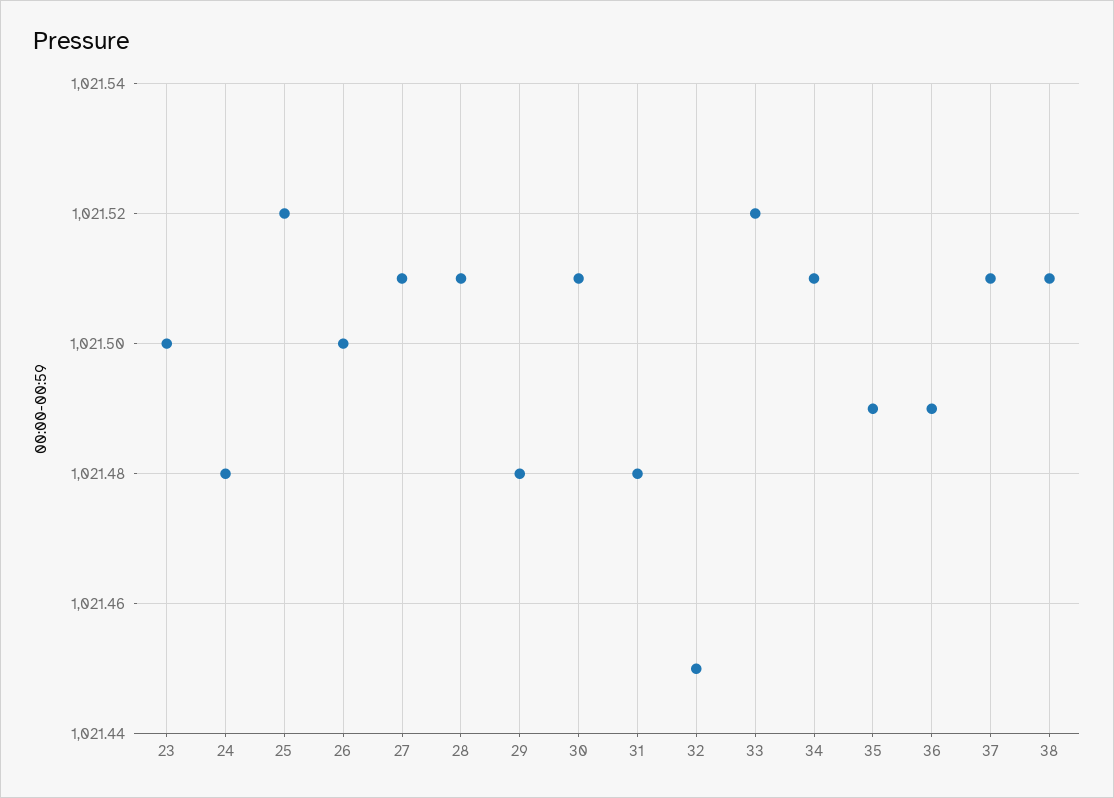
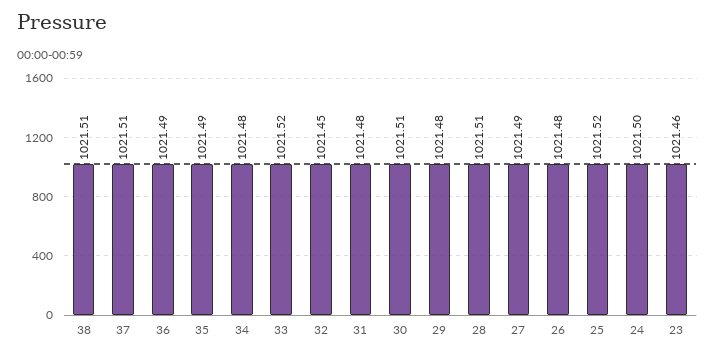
  {
-   "23": 1021.5,
+   "23": 1021.46,
-   "24": 1021.48,
+   "24": 1021.5,
    "25": 1021.52,
-   "26": 1021.5,
+   "26": 1021.48,
-   "27": 1021.51,
+   "27": 1021.49,
    "28": 1021.51,
    "29": 1021.48,
    "30": 1021.51,
    "31": 1021.48,
    "32": 1021.45,
    "33": 1021.52,
-   "34": 1021.51,
+   "34": 1021.48,
    "35": 1021.49,
    "36": 1021.49,
    "37": 1021.51,
    "38": 1021.51
  }

